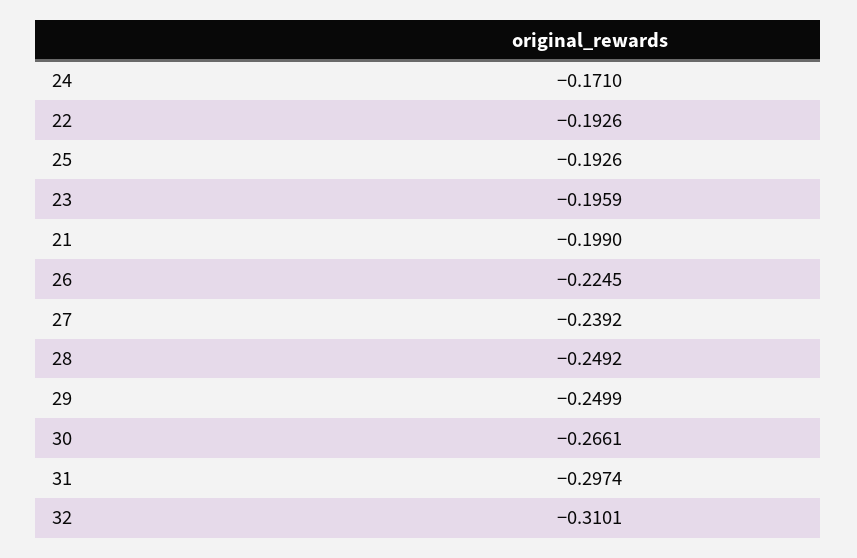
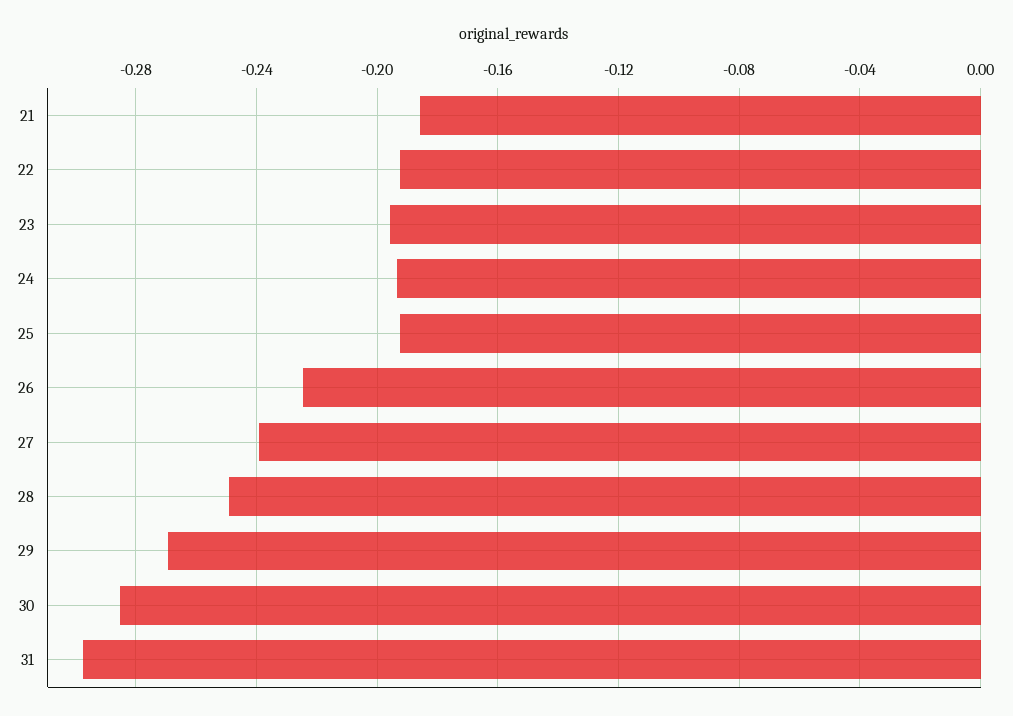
  {
-   "24": -0.171,
+   "24": -0.195,
    "22": -0.1926,
    "25": -0.1926,
    "23": -0.1959,
-   "21": -0.199,
+   "21": -0.185,
    "26": -0.2245,
    "27": -0.2392,
    "28": -0.2492,
-   "29": -0.2499,
+   "29": -0.27,
-   "30": -0.2661,
+   "30": -0.285,
-   "31": -0.2974,
+   "31": -0.2974
-   "32": -0.3101
  }

